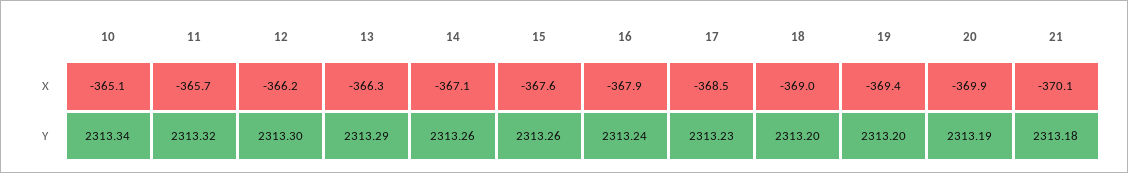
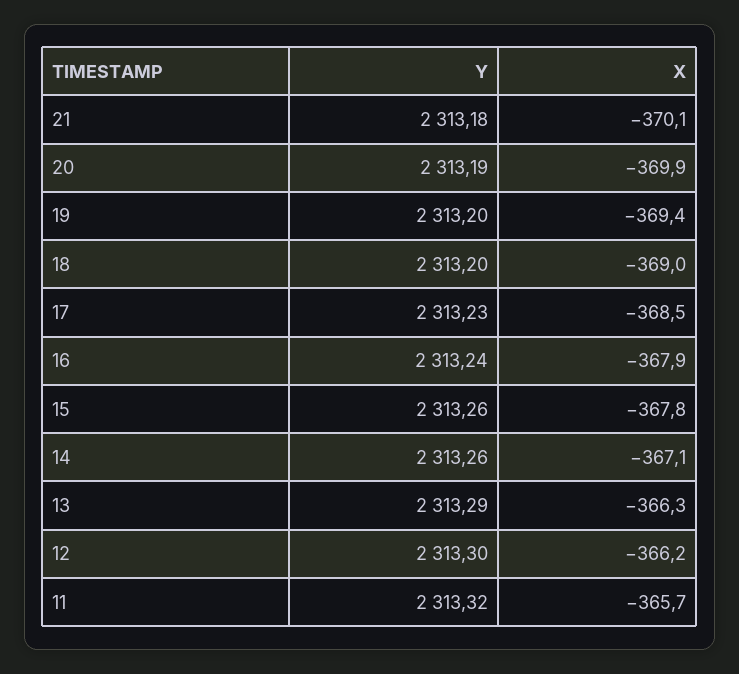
  {
-   "10": {
-     "X": -365.1,
-     "Y": 2313.34
-   },
    "11": {
      "X": -365.7,
      "Y": 2313.32
    },
    "12": {
      "X": -366.2,
      "Y": 2313.3
    },
    "13": {
      "X": -366.3,
      "Y": 2313.29
    },
    "14": {
      "X": -367.1,
      "Y": 2313.26
    },
    "15": {
-     "X": -367.6,
+     "X": -367.8,
      "Y": 2313.26
    },
    "16": {
      "X": -367.9,
      "Y": 2313.24
    },
    "17": {
      "X": -368.5,
      "Y": 2313.23
    },
    "18": {
      "X": -369,
      "Y": 2313.2
    },
    "19": {
      "X": -369.4,
      "Y": 2313.2
    },
    "20": {
      "X": -369.9,
      "Y": 2313.19
    },
    "21": {
      "X": -370.1,
      "Y": 2313.18
    }
  }

